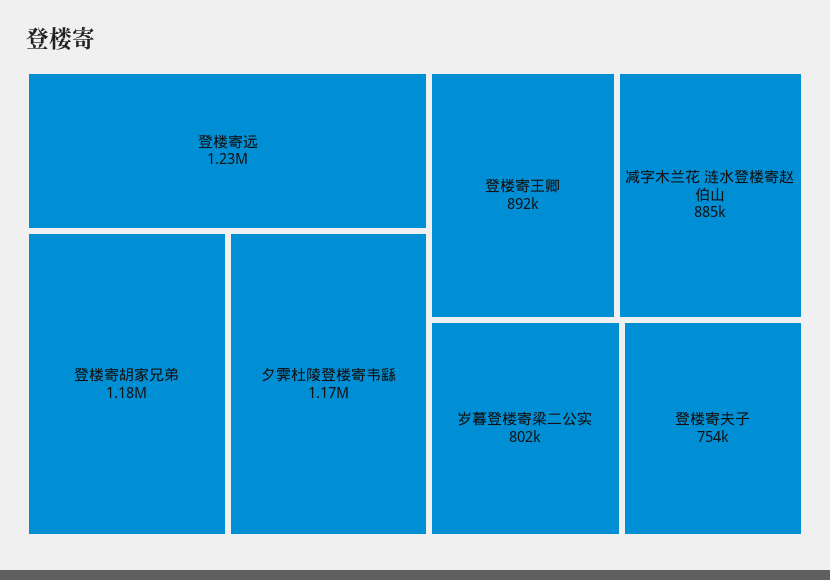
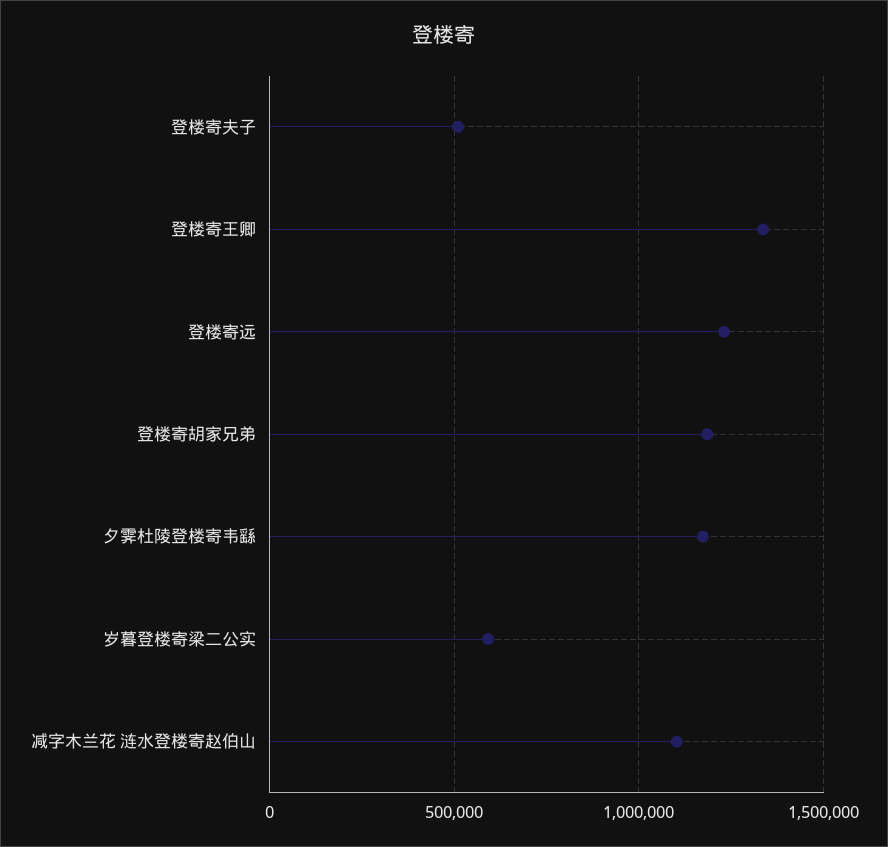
  {
    "登楼寄远": 1230000,
    "登楼寄胡家兄弟": 1180000,
    "夕霁杜陵登楼寄韦繇": 1170000,
-   "登楼寄王卿": 892000,
+   "登楼寄王卿": 1350000,
-   "减字木兰花 涟水登楼寄赵伯山": 885000,
+   "减字木兰花 涟水登楼寄赵伯山": 1100000,
-   "岁暮登楼寄梁二公实": 802000,
+   "岁暮登楼寄梁二公实": 600000,
-   "登楼寄夫子": 754000
+   "登楼寄夫子": 500000
  }

